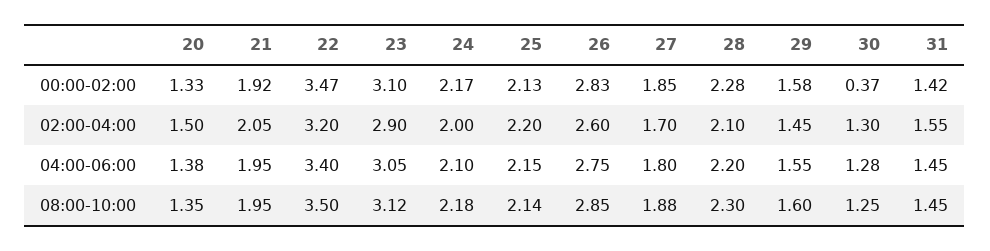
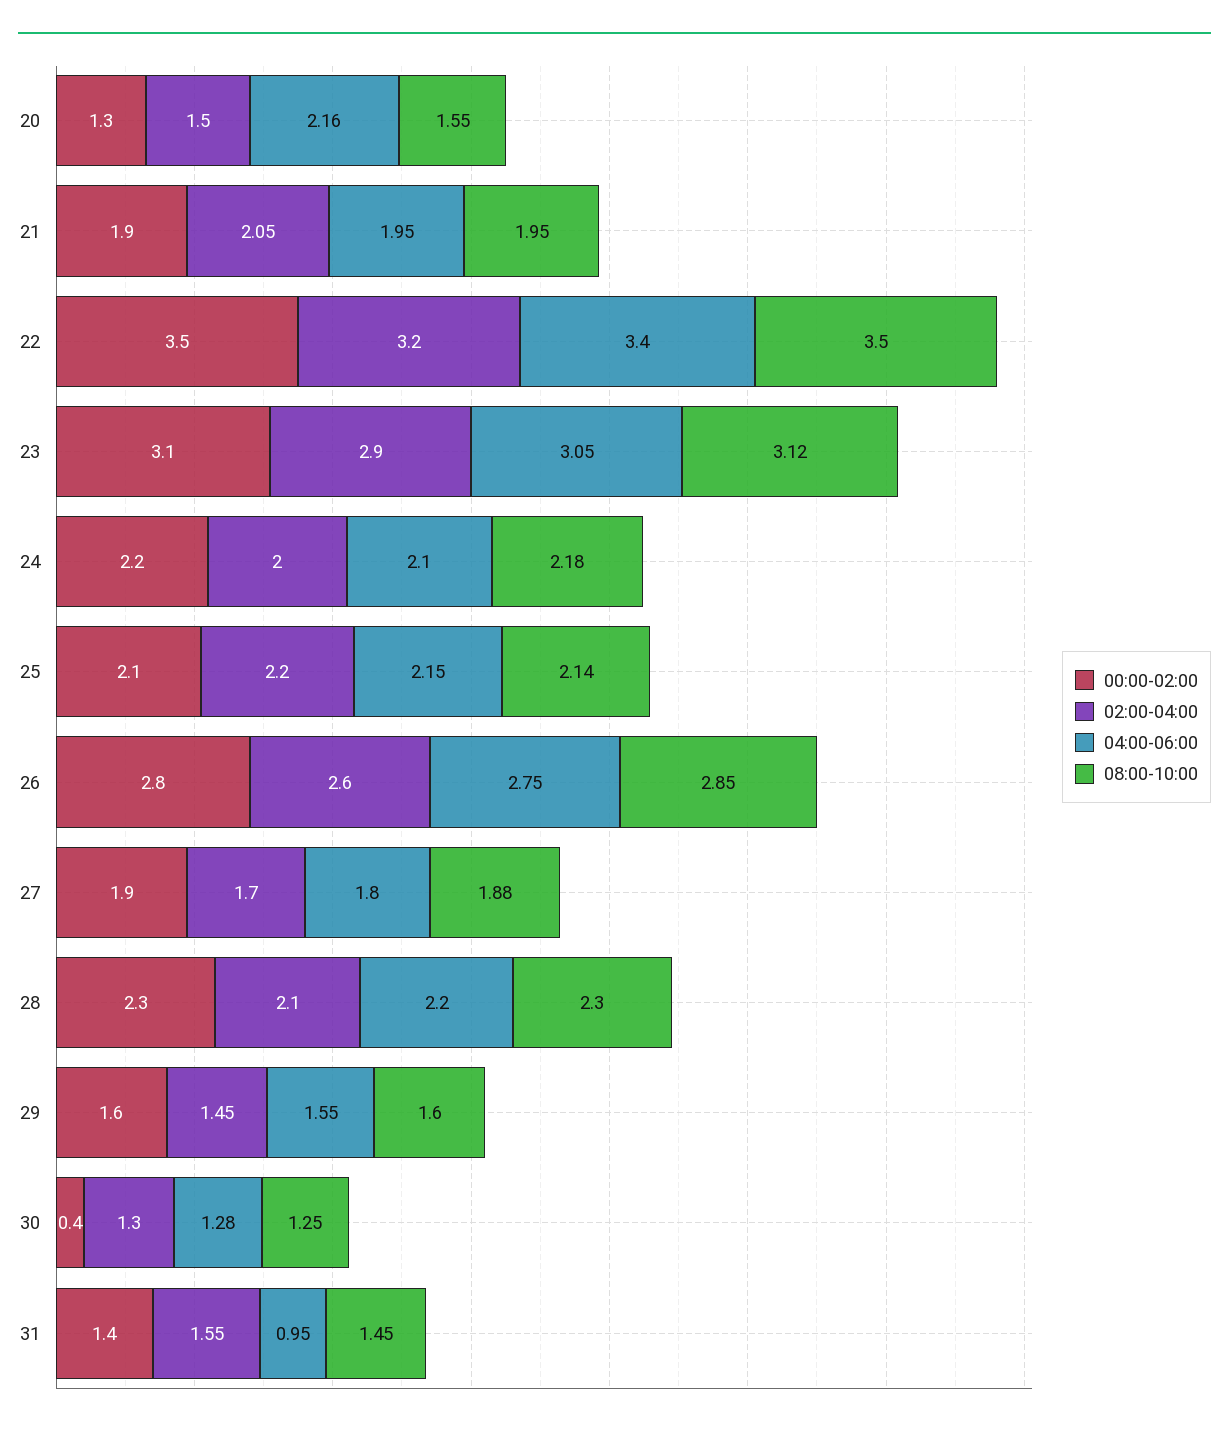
  {
    "00:00-02:00": {
      "20": 1.33,
      "21": 1.92,
      "22": 3.47,
      "23": 3.1,
      "24": 2.17,
      "25": 2.13,
      "26": 2.83,
      "27": 1.85,
      "28": 2.28,
      "29": 1.58,
      "30": 0.37,
      "31": 1.42
    },
    "02:00-04:00": {
      "20": 1.5,
      "21": 2.05,
      "22": 3.2,
      "23": 2.9,
      "24": 2,
      "25": 2.2,
      "26": 2.6,
      "27": 1.7,
      "28": 2.1,
      "29": 1.45,
      "30": 1.3,
      "31": 1.55
    },
    "04:00-06:00": {
-     "20": 1.38,
+     "20": 2.16,
      "21": 1.95,
      "22": 3.4,
      "23": 3.05,
      "24": 2.1,
      "25": 2.15,
      "26": 2.75,
      "27": 1.8,
      "28": 2.2,
      "29": 1.55,
      "30": 1.28,
-     "31": 1.45
+     "31": 0.95
    },
    "08:00-10:00": {
-     "20": 1.35,
+     "20": 1.55,
      "21": 1.95,
      "22": 3.5,
      "23": 3.12,
      "24": 2.18,
      "25": 2.14,
      "26": 2.85,
      "27": 1.88,
      "28": 2.3,
      "29": 1.6,
      "30": 1.25,
      "31": 1.45
    }
  }

